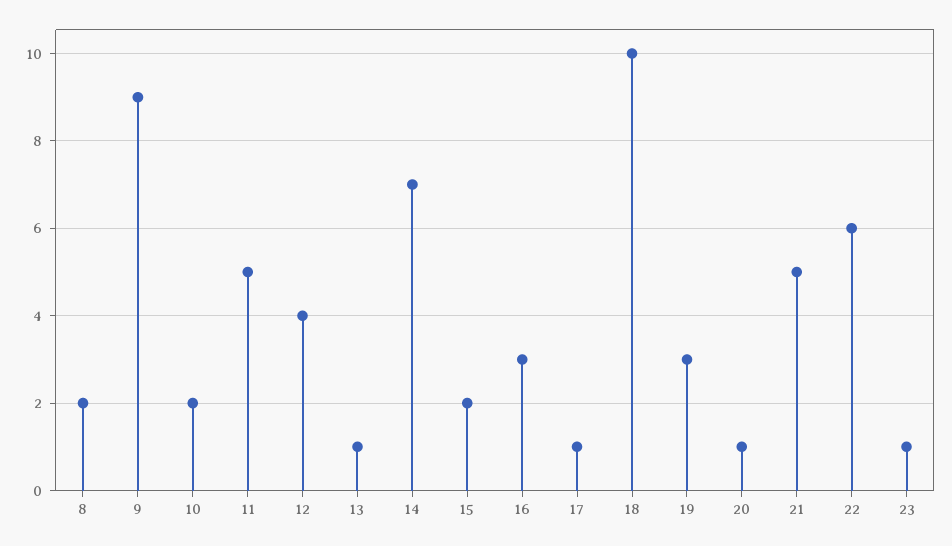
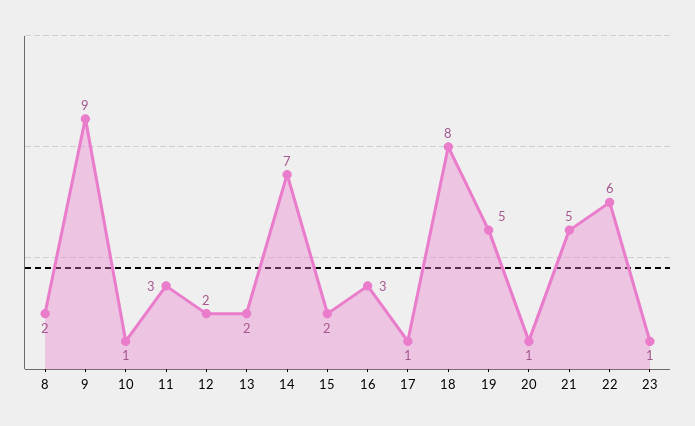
  {
    "8": 2,
    "9": 9,
-   "10": 2,
+   "10": 1,
-   "11": 5,
+   "11": 3,
-   "12": 4,
+   "12": 2,
-   "13": 1,
+   "13": 2,
    "14": 7,
    "15": 2,
    "16": 3,
    "17": 1,
-   "18": 10,
+   "18": 8,
-   "19": 3,
+   "19": 5,
    "20": 1,
    "21": 5,
    "22": 6,
    "23": 1
  }

